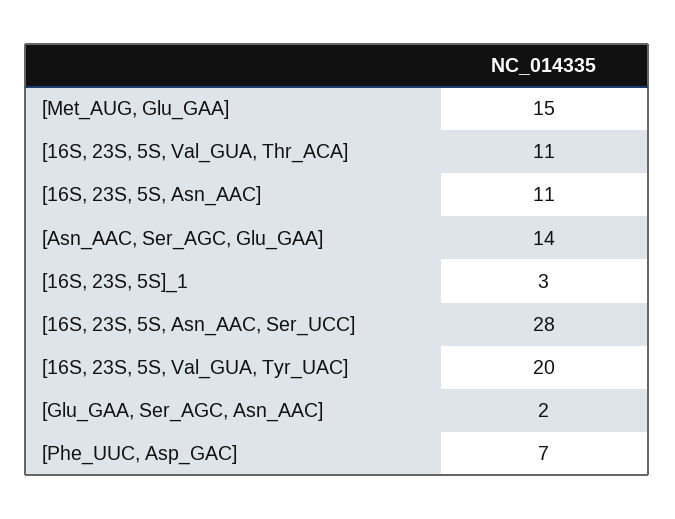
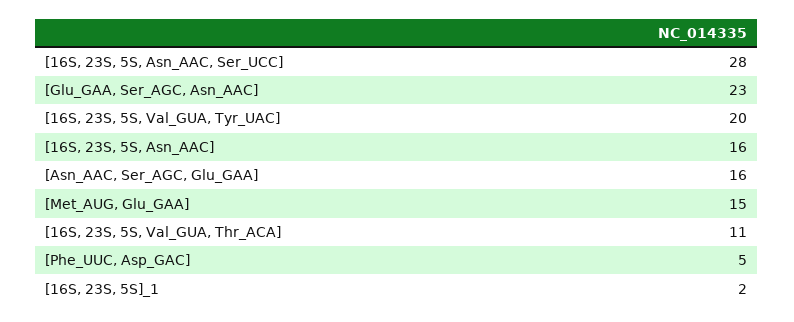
  {
    "[Met_AUG, Glu_GAA]": 15,
    "[16S, 23S, 5S, Val_GUA, Thr_ACA]": 11,
-   "[16S, 23S, 5S, Asn_AAC]": 11,
+   "[16S, 23S, 5S, Asn_AAC]": 16,
-   "[Asn_AAC, Ser_AGC, Glu_GAA]": 14,
+   "[Asn_AAC, Ser_AGC, Glu_GAA]": 16,
-   "[16S, 23S, 5S]_1": 3,
+   "[16S, 23S, 5S]_1": 2,
    "[16S, 23S, 5S, Asn_AAC, Ser_UCC]": 28,
    "[16S, 23S, 5S, Val_GUA, Tyr_UAC]": 20,
-   "[Glu_GAA, Ser_AGC, Asn_AAC]": 2,
+   "[Glu_GAA, Ser_AGC, Asn_AAC]": 23,
-   "[Phe_UUC, Asp_GAC]": 7
+   "[Phe_UUC, Asp_GAC]": 5
  }

